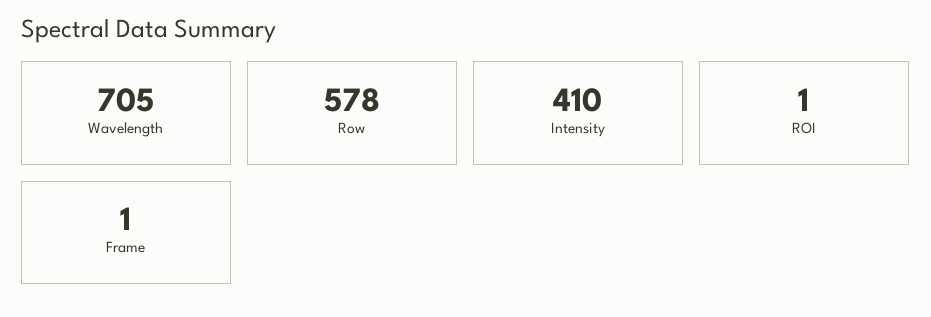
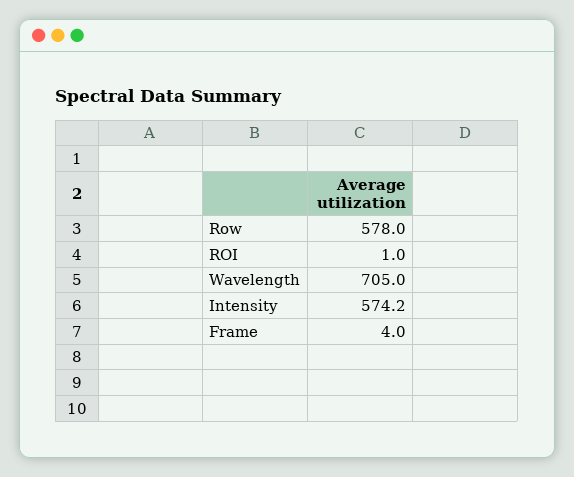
  {
    "Wavelength": 705,
    "Row": 578,
-   "Intensity": 410,
+   "Intensity": 574.2,
    "ROI": 1,
-   "Frame": 1
+   "Frame": 4
  }

